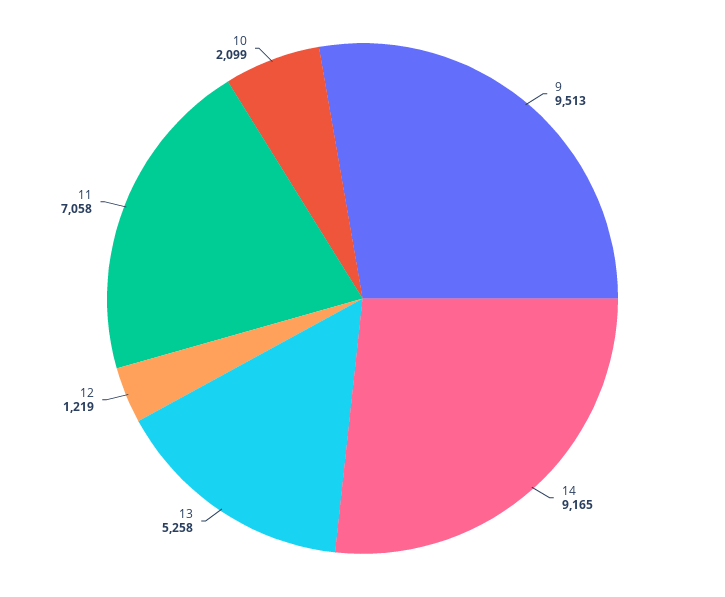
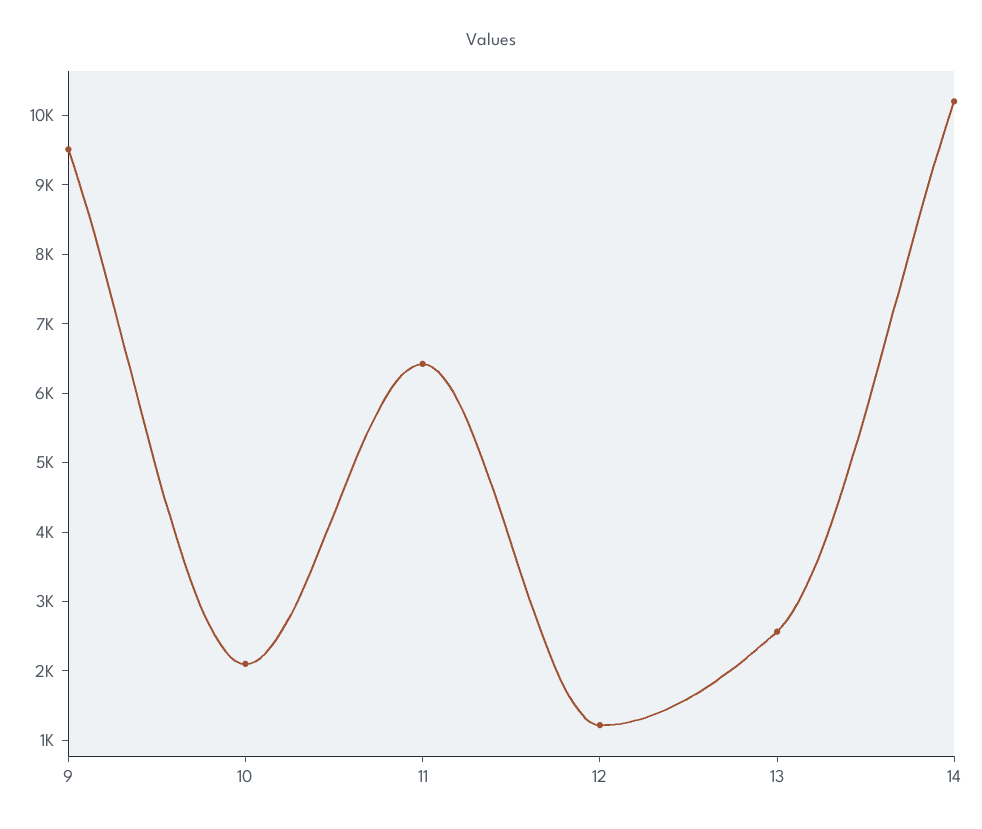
  {
    "9": 9513,
-   "14": 9165,
+   "14": 10200,
-   "13": 5258,
+   "13": 2600,
    "12": 1219,
-   "11": 7058,
+   "11": 6400,
    "10": 2099
  }

